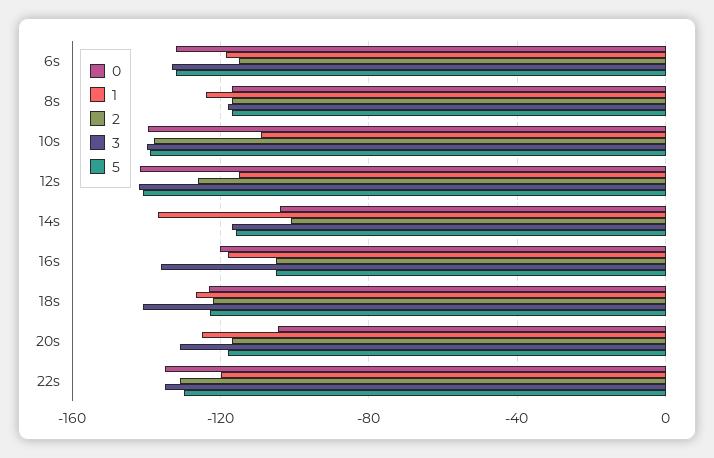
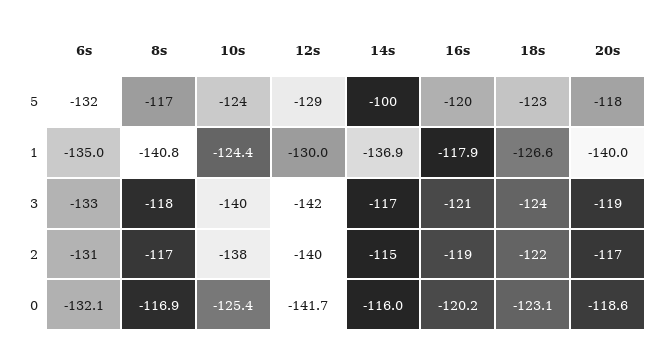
  {
    "0": {
      "6s": -132.1,
      "8s": -116.9,
-     "10s": -140,
+     "10s": -125.4,
      "12s": -141.7,
-     "14s": -105,
+     "14s": -116,
      "16s": -120.2,
      "18s": -123.1,
-     "20s": -105,
+     "20s": -118.6
-     "22s": -135
    },
    "1": {
-     "6s": -120,
+     "6s": -135,
-     "8s": -125,
+     "8s": -140.8,
-     "10s": -110,
+     "10s": -124.4,
-     "12s": -115,
+     "12s": -130,
      "14s": -136.9,
      "16s": -117.9,
      "18s": -126.6,
-     "20s": -125,
+     "20s": -140
-     "22s": -120
    },
    "2": {
-     "6s": -115,
+     "6s": -131,
      "8s": -117,
      "10s": -138,
-     "12s": -125,
+     "12s": -140,
-     "14s": -100,
+     "14s": -115,
-     "16s": -105,
+     "16s": -119,
      "18s": -122,
-     "20s": -117,
+     "20s": -117
-     "22s": -130
    },
    "3": {
      "6s": -133,
      "8s": -118,
      "10s": -140,
      "12s": -142,
      "14s": -117,
-     "16s": -135,
+     "16s": -121,
-     "18s": -140,
+     "18s": -124,
-     "20s": -130,
+     "20s": -119
-     "22s": -135
    },
    "5": {
      "6s": -132,
      "8s": -117,
-     "10s": -140,
+     "10s": -124,
-     "12s": -140,
+     "12s": -129,
-     "14s": -115,
+     "14s": -100,
-     "16s": -105,
+     "16s": -120,
      "18s": -123,
-     "20s": -118,
+     "20s": -118
-     "22s": -130
    }
  }

